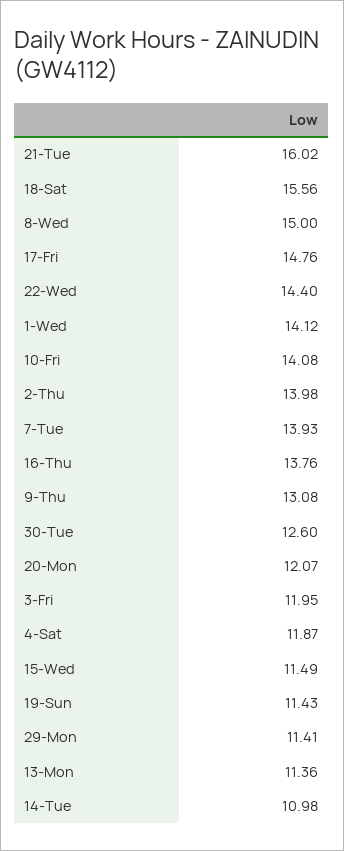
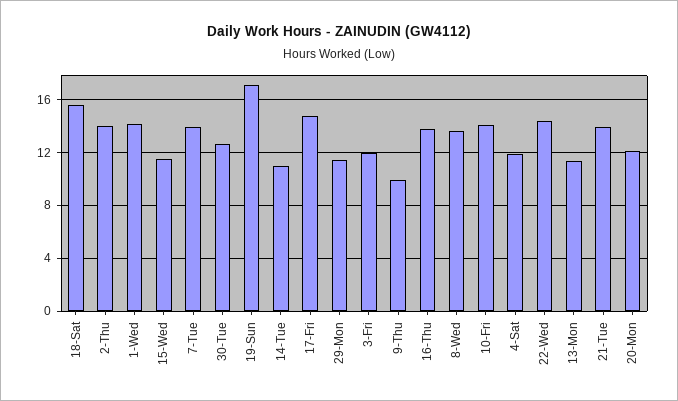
  {
-   "21-Tue": 16.02,
+   "21-Tue": 14,
    "18-Sat": 15.56,
-   "8-Wed": 15,
+   "8-Wed": 13.5,
    "17-Fri": 14.76,
    "22-Wed": 14.4,
    "1-Wed": 14.12,
    "10-Fri": 14.08,
    "2-Thu": 13.98,
    "7-Tue": 13.93,
    "16-Thu": 13.76,
-   "9-Thu": 13.08,
+   "9-Thu": 10,
    "30-Tue": 12.6,
    "20-Mon": 12.07,
    "3-Fri": 11.95,
    "4-Sat": 11.87,
    "15-Wed": 11.49,
-   "19-Sun": 11.43,
+   "19-Sun": 17,
    "29-Mon": 11.41,
    "13-Mon": 11.36,
    "14-Tue": 10.98
  }

